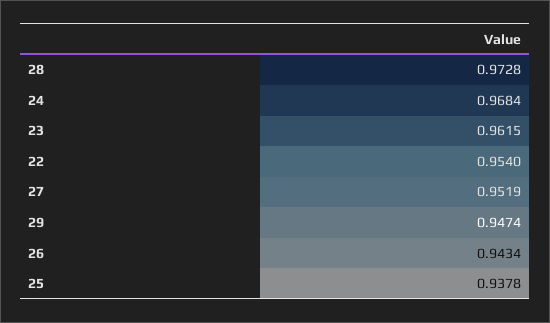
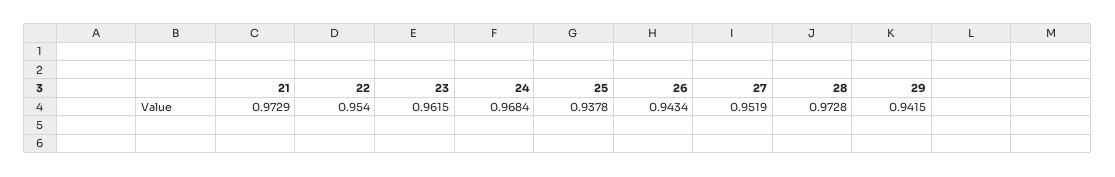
  {
    "28": 0.9728,
    "24": 0.9684,
    "23": 0.9615,
    "22": 0.954,
    "27": 0.9519,
-   "29": 0.9474,
+   "29": 0.9415,
    "26": 0.9434,
-   "25": 0.9378
+   "25": 0.9378,
+   "21": 0.9729
  }

